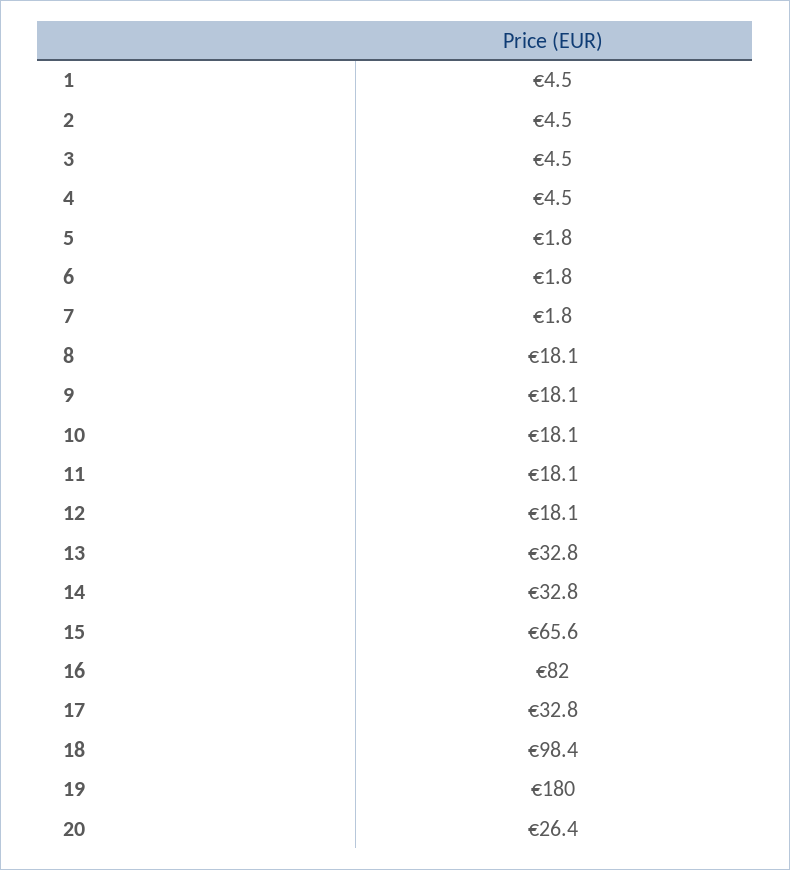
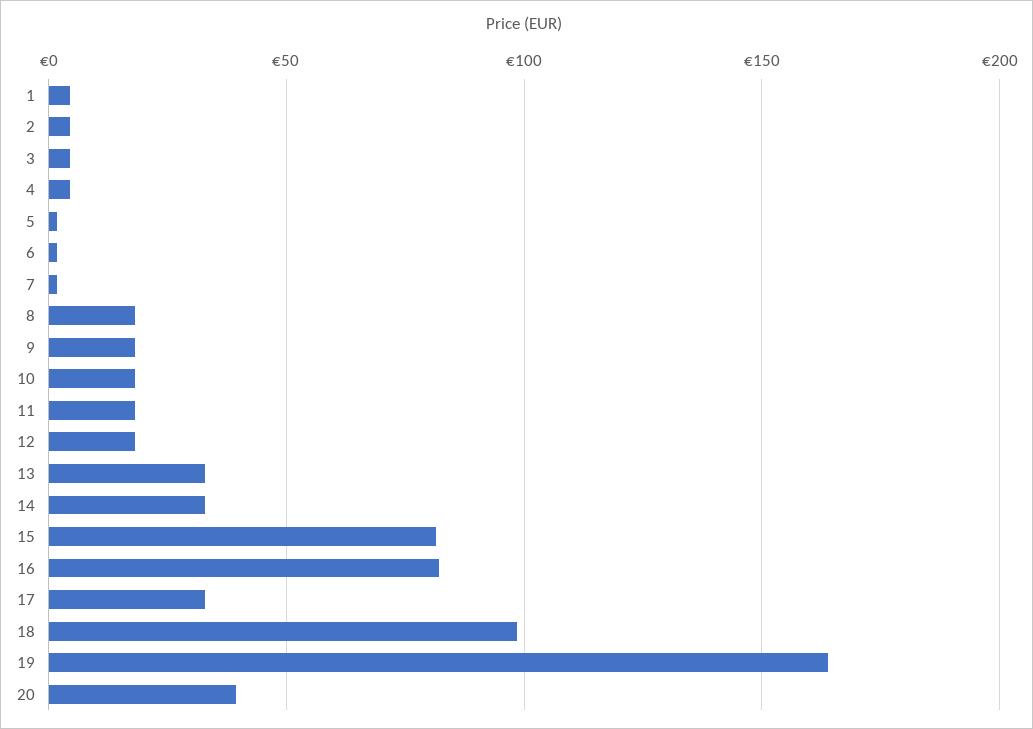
  {
    "1": 4.5,
    "2": 4.5,
    "3": 4.5,
    "4": 4.5,
    "5": 1.8,
    "6": 1.8,
    "7": 1.8,
    "8": 18.1,
    "9": 18.1,
    "10": 18.1,
    "11": 18.1,
    "12": 18.1,
    "13": 32.8,
    "14": 32.8,
-   "15": 65.6,
+   "15": 80,
    "16": 82,
    "17": 32.8,
    "18": 98.4,
-   "19": 180,
+   "19": 165,
-   "20": 26.4
+   "20": 40
  }

